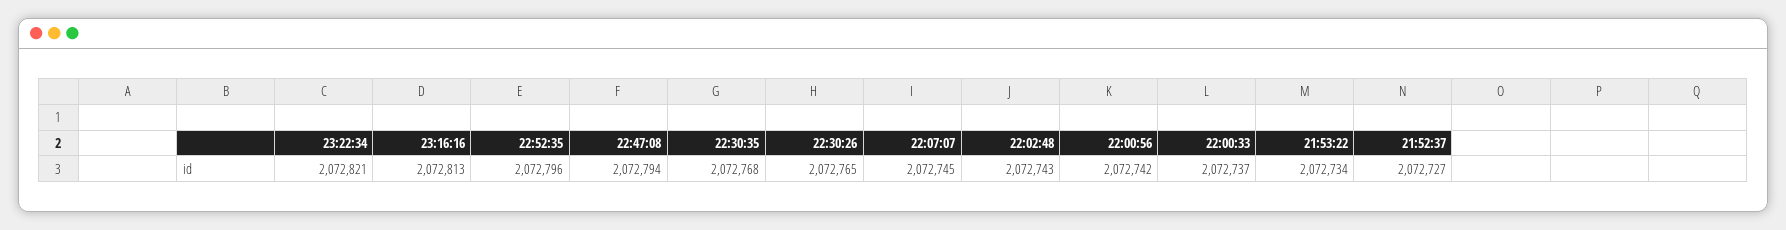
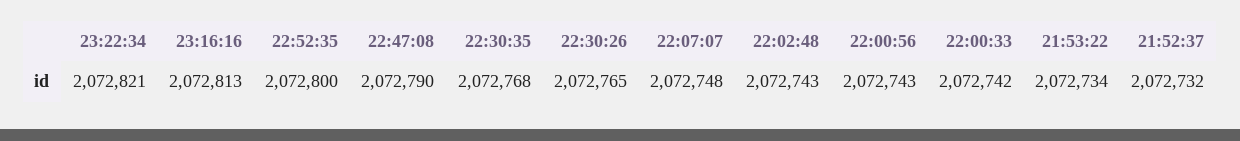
  {
    "23:22:34": 2072821,
    "23:16:16": 2072813,
-   "22:52:35": 2072796,
+   "22:52:35": 2072800,
-   "22:47:08": 2072794,
+   "22:47:08": 2072790,
    "22:30:35": 2072768,
    "22:30:26": 2072765,
-   "22:07:07": 2072745,
+   "22:07:07": 2072748,
    "22:02:48": 2072743,
-   "22:00:56": 2072742,
+   "22:00:56": 2072743,
-   "22:00:33": 2072737,
+   "22:00:33": 2072742,
    "21:53:22": 2072734,
-   "21:52:37": 2072727
+   "21:52:37": 2072732
  }

